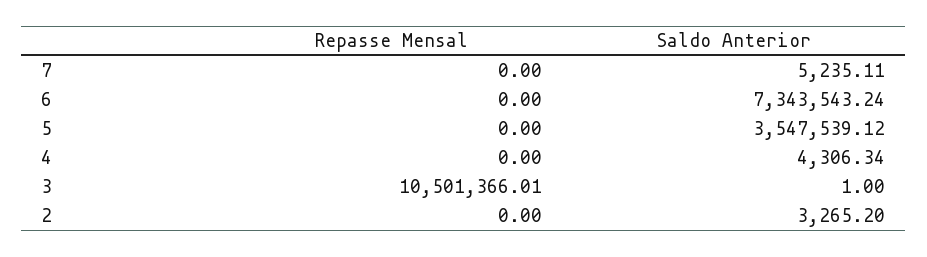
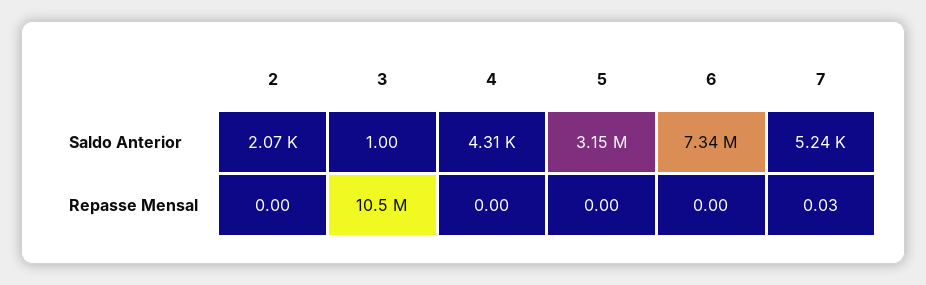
  {
    "Repasse Mensal": {
-     "7": 0,
+     "7": 0.03,
      "6": 0,
      "5": 0,
      "4": 0,
      "3": 10501366.01,
      "2": 0
    },
    "Saldo Anterior": {
      "7": 5235.11,
      "6": 7343543.24,
-     "5": 3547539.12,
+     "5": 3150000,
      "4": 4306.34,
      "3": 1,
-     "2": 3265.2
+     "2": 2070
    }
  }

